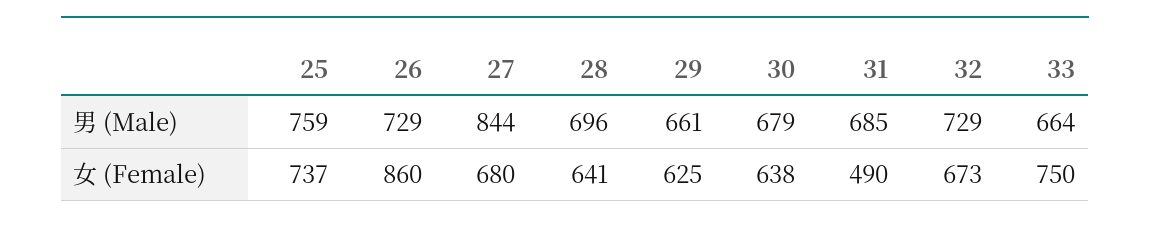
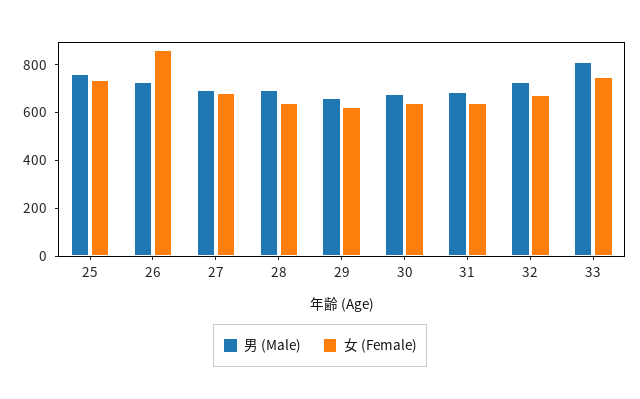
  {
    "男 (Male)": {
      "25": 759,
      "26": 729,
-     "27": 844,
+     "27": 700,
      "28": 696,
      "29": 661,
      "30": 679,
      "31": 685,
      "32": 729,
-     "33": 664
+     "33": 800
    },
    "女 (Female)": {
      "25": 737,
      "26": 860,
      "27": 680,
      "28": 641,
      "29": 625,
      "30": 638,
-     "31": 490,
+     "31": 650,
      "32": 673,
      "33": 750
    }
  }

